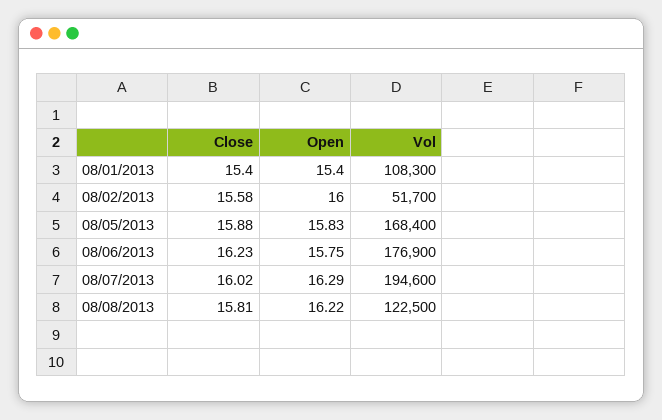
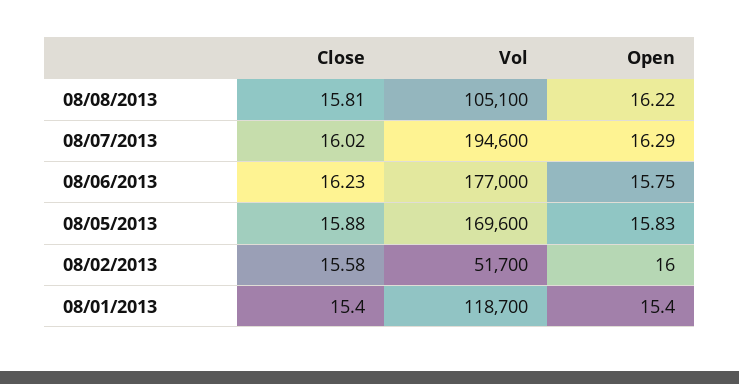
  {
    "Close": {
      "08/01/2013": 15.4,
      "08/02/2013": 15.58,
      "08/05/2013": 15.88,
      "08/06/2013": 16.23,
      "08/07/2013": 16.02,
      "08/08/2013": 15.81
    },
    "Open": {
      "08/01/2013": 15.4,
      "08/02/2013": 16,
      "08/05/2013": 15.83,
      "08/06/2013": 15.75,
      "08/07/2013": 16.29,
      "08/08/2013": 16.22
    },
    "Vol": {
-     "08/01/2013": 108300,
+     "08/01/2013": 118700,
      "08/02/2013": 51700,
-     "08/05/2013": 168400,
+     "08/05/2013": 169600,
-     "08/06/2013": 176900,
+     "08/06/2013": 177000,
      "08/07/2013": 194600,
-     "08/08/2013": 122500
+     "08/08/2013": 105100
    }
  }

